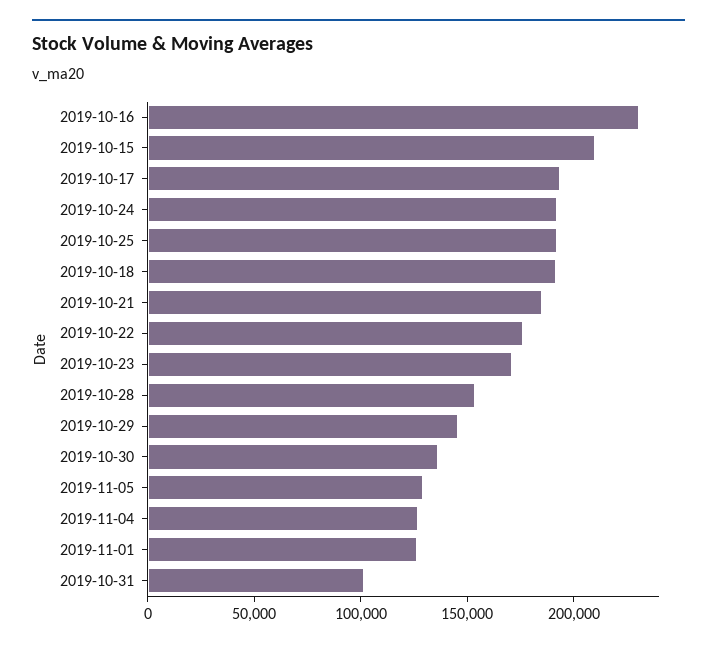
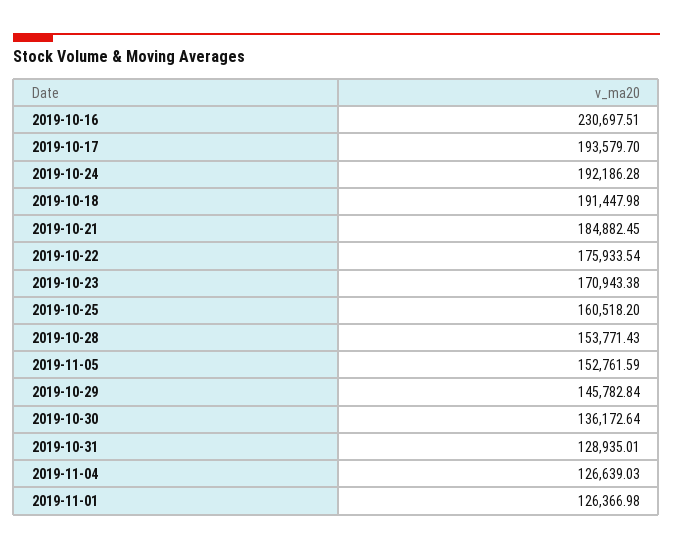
  {
    "2019-10-16": 230697.51,
-   "2019-10-15": 210000,
    "2019-10-17": 193579.7,
    "2019-10-24": 192186.28,
-   "2019-10-25": 190000,
+   "2019-10-25": 160518.2,
    "2019-10-18": 191447.98,
    "2019-10-21": 184882.45,
    "2019-10-22": 175933.54,
    "2019-10-23": 170943.38,
    "2019-10-28": 153771.43,
    "2019-10-29": 145782.84,
    "2019-10-30": 136172.64,
-   "2019-11-05": 130000,
+   "2019-11-05": 152761.59,
    "2019-11-04": 126639.03,
    "2019-11-01": 126366.98,
-   "2019-10-31": 100000
+   "2019-10-31": 128935.01
  }

